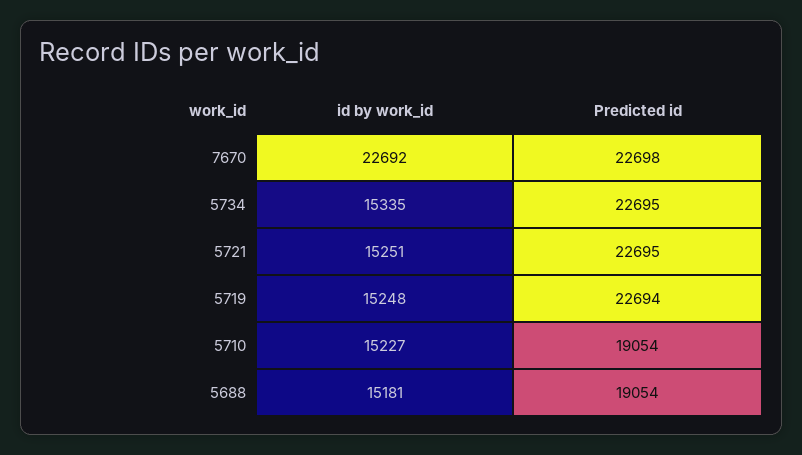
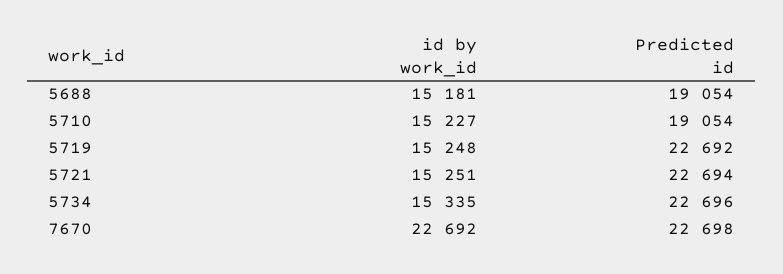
  {
    "id by work_id": {
      "7670": 22692,
      "5734": 15335,
      "5721": 15251,
      "5719": 15248,
      "5710": 15227,
      "5688": 15181
    },
    "Predicted id": {
      "7670": 22698,
-     "5734": 22695,
+     "5734": 22696,
-     "5721": 22695,
+     "5721": 22694,
-     "5719": 22694,
+     "5719": 22692,
      "5710": 19054,
      "5688": 19054
    }
  }

